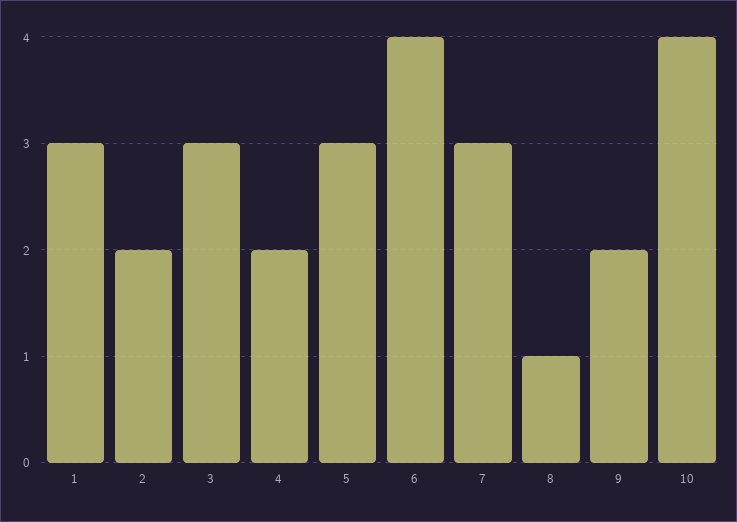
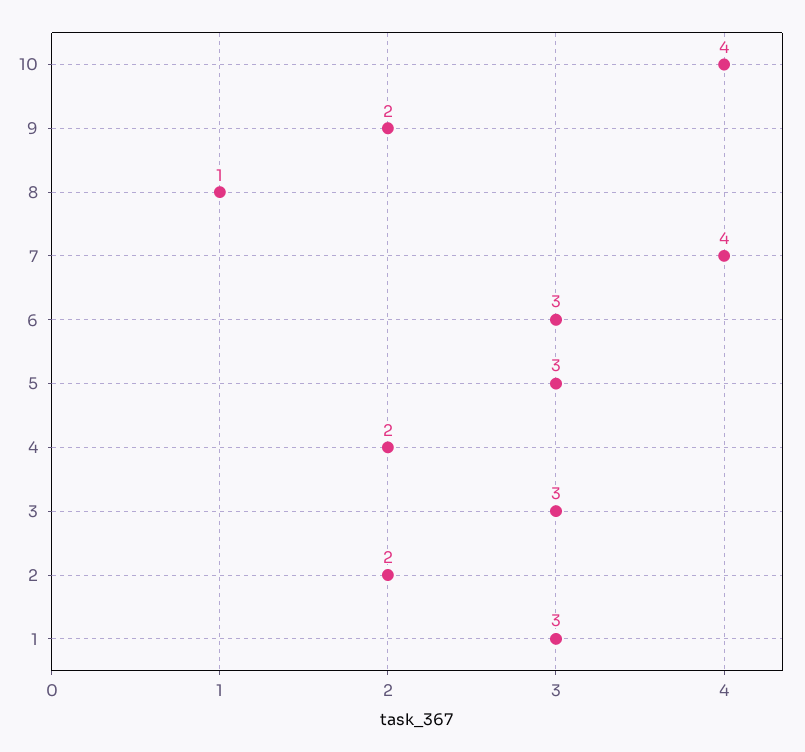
  {
    "1": 3,
    "2": 2,
    "3": 3,
    "4": 2,
    "5": 3,
-   "6": 4,
+   "6": 3,
-   "7": 3,
+   "7": 4,
    "8": 1,
    "9": 2,
    "10": 4
  }

